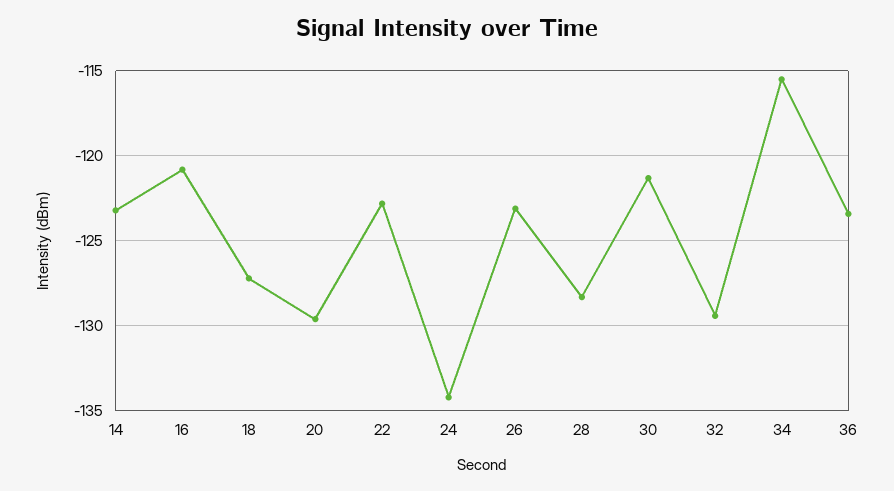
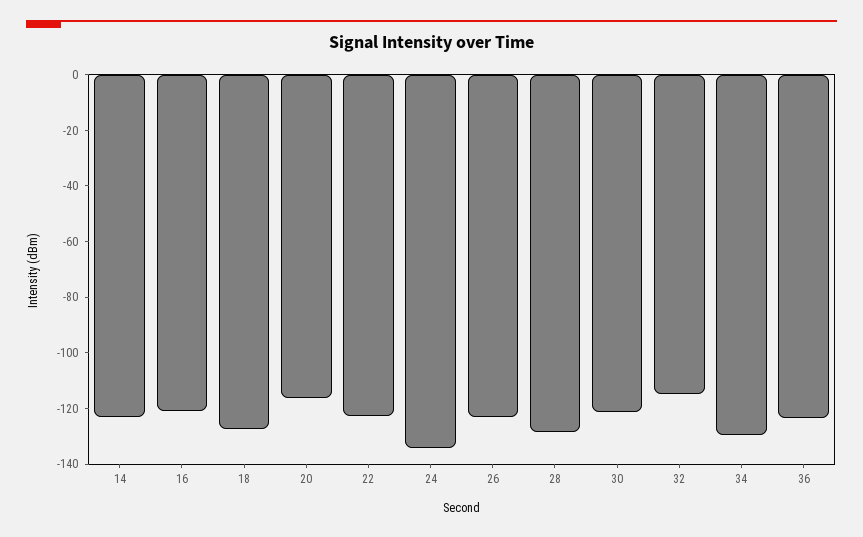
  {
    "14": -123,
    "16": -121,
    "18": -127,
-   "20": -129.5,
+   "20": -115,
    "22": -123,
    "24": -134,
    "26": -123,
    "28": -128.5,
    "30": -121.5,
-   "32": -129.5,
+   "32": -115,
-   "34": -115.5,
+   "34": -130,
    "36": -123.5
  }

